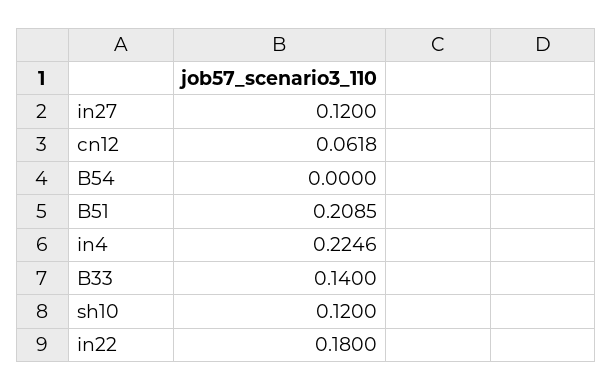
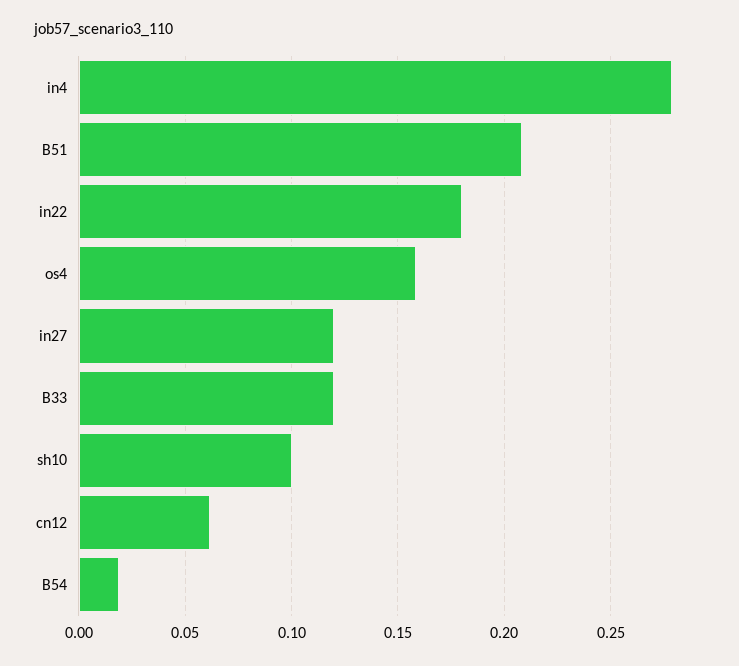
  {
    "in27": 0.12,
    "cn12": 0.0618,
-   "B54": 0,
+   "B54": 0.02,
    "B51": 0.2085,
-   "in4": 0.2246,
+   "in4": 0.28,
-   "B33": 0.14,
+   "B33": 0.12,
-   "sh10": 0.12,
+   "sh10": 0.1,
-   "in22": 0.18
+   "in22": 0.18,
+   "os4": 0.16
  }

